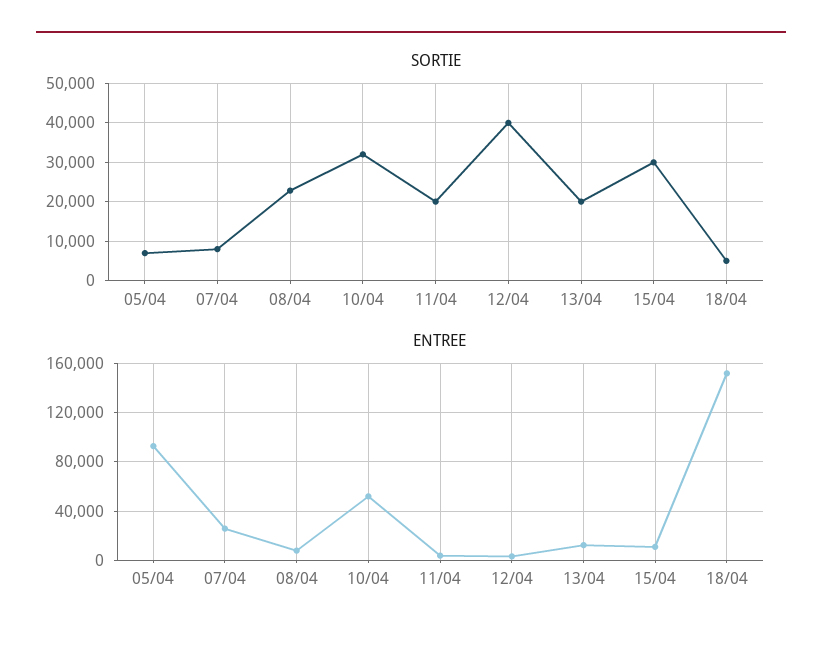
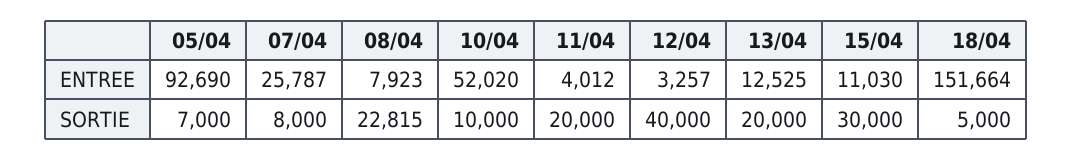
  {
    "SORTIE": {
      "05/04": 7000,
      "07/04": 8000,
      "08/04": 22815,
-     "10/04": 32000,
+     "10/04": 10000,
      "11/04": 20000,
      "12/04": 40000,
      "13/04": 20000,
      "15/04": 30000,
      "18/04": 5000
    },
    "ENTREE": {
      "05/04": 92690,
      "07/04": 25787,
      "08/04": 7923,
      "10/04": 52020,
      "11/04": 4012,
      "12/04": 3257,
      "13/04": 12525,
      "15/04": 11030,
      "18/04": 151664
    }
  }

